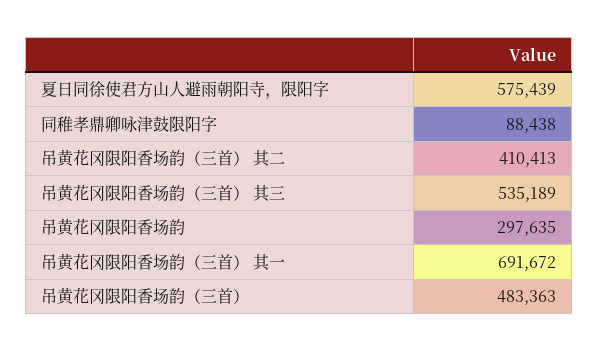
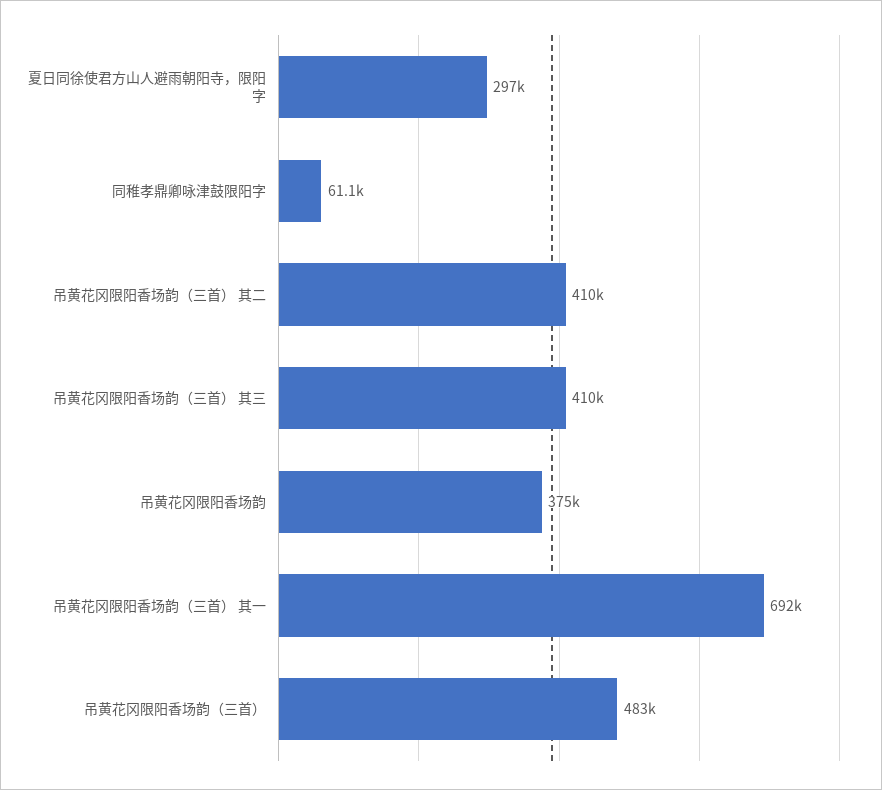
  {
-   "夏日同徐使君方山人避雨朝阳寺，限阳字": 575439,
+   "夏日同徐使君方山人避雨朝阳寺，限阳字": 297000,
-   "同稚孝鼎卿咏津鼓限阳字": 88438,
+   "同稚孝鼎卿咏津鼓限阳字": 61100,
    "吊黄花冈限阳香场韵（三首） 其二": 410413,
-   "吊黄花冈限阳香场韵（三首） 其三": 535189,
+   "吊黄花冈限阳香场韵（三首） 其三": 410000,
-   "吊黄花冈限阳香场韵": 297635,
+   "吊黄花冈限阳香场韵": 375000,
    "吊黄花冈限阳香场韵（三首） 其一": 691672,
    "吊黄花冈限阳香场韵（三首）": 483363
  }

